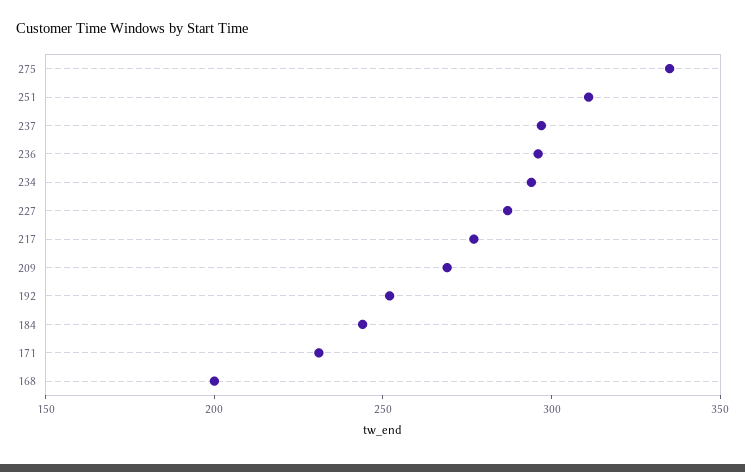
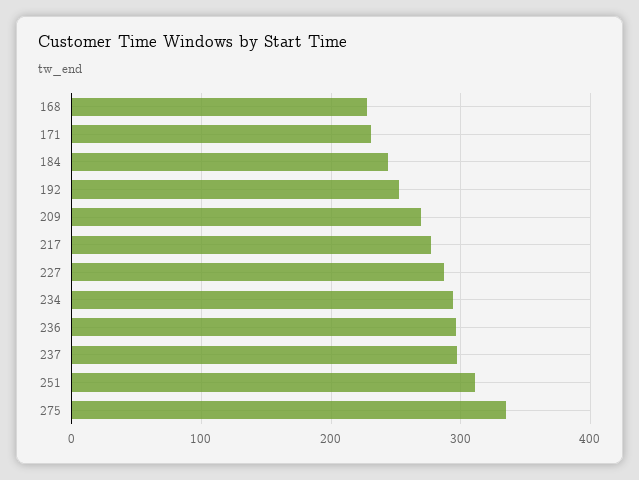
  {
    "275": 340,
    "251": 310,
    "237": 300,
    "236": 300,
    "234": 290,
    "227": 290,
    "217": 280,
    "209": 270,
    "192": 250,
    "184": 240,
    "171": 230,
-   "168": 200
+   "168": 230
  }

